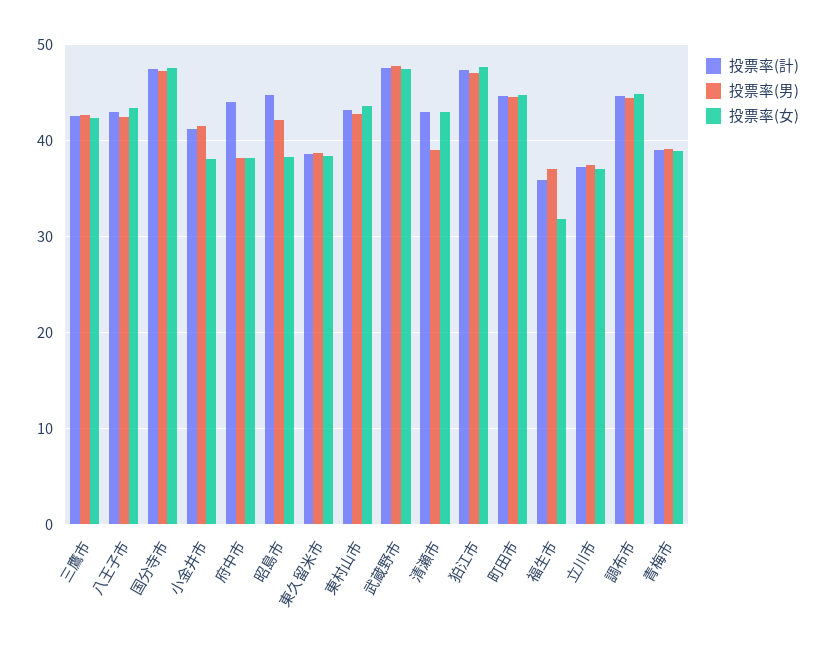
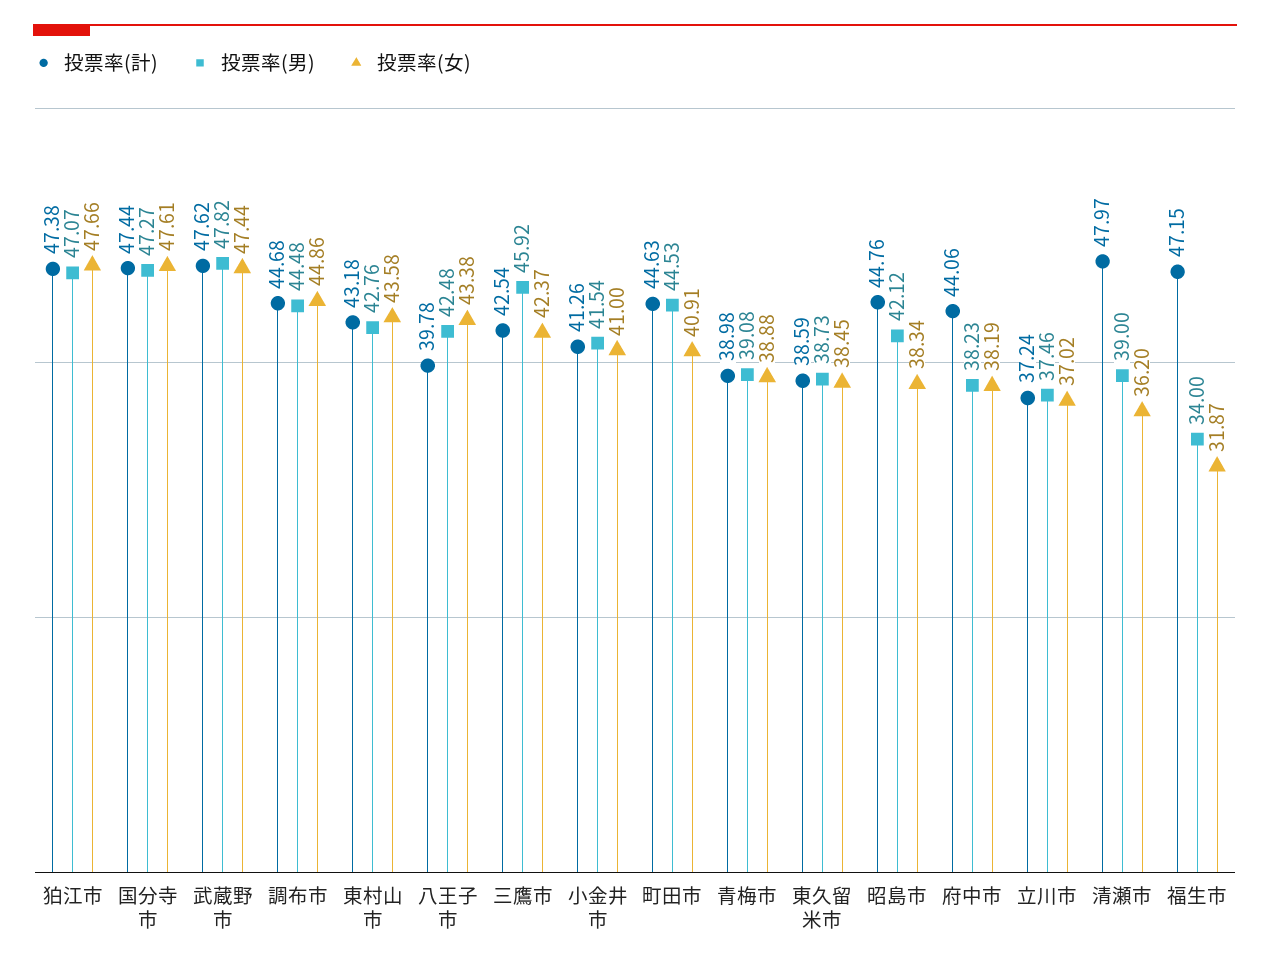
  {
    "投票率(計)": {
      "三鷹市": 42.54,
-     "八王子市": 43,
+     "八王子市": 39.78,
      "国分寺市": 47.44,
      "小金井市": 41.26,
      "府中市": 44.06,
      "昭島市": 44.76,
      "東久留米市": 38.59,
      "東村山市": 43.18,
      "武蔵野市": 47.62,
-     "清瀬市": 43,
+     "清瀬市": 47.97,
      "狛江市": 47.38,
      "町田市": 44.63,
-     "福生市": 36,
+     "福生市": 47.15,
      "立川市": 37.24,
      "調布市": 44.68,
      "青梅市": 38.98
    },
    "投票率(男)": {
-     "三鷹市": 43,
+     "三鷹市": 45.92,
      "八王子市": 42.48,
      "国分寺市": 47.27,
      "小金井市": 41.54,
      "府中市": 38.23,
      "昭島市": 42.12,
      "東久留米市": 38.73,
      "東村山市": 42.76,
      "武蔵野市": 47.82,
      "清瀬市": 39,
      "狛江市": 47.07,
      "町田市": 44.53,
-     "福生市": 37,
+     "福生市": 34,
      "立川市": 37.46,
      "調布市": 44.48,
      "青梅市": 39.08
    },
    "投票率(女)": {
      "三鷹市": 42.37,
      "八王子市": 43.38,
      "国分寺市": 47.61,
-     "小金井市": 38,
+     "小金井市": 41,
      "府中市": 38.19,
      "昭島市": 38.34,
      "東久留米市": 38.45,
      "東村山市": 43.58,
      "武蔵野市": 47.44,
-     "清瀬市": 43,
+     "清瀬市": 36.2,
      "狛江市": 47.66,
-     "町田市": 45,
+     "町田市": 40.91,
      "福生市": 31.87,
      "立川市": 37.02,
      "調布市": 44.86,
      "青梅市": 38.88
    }
  }

